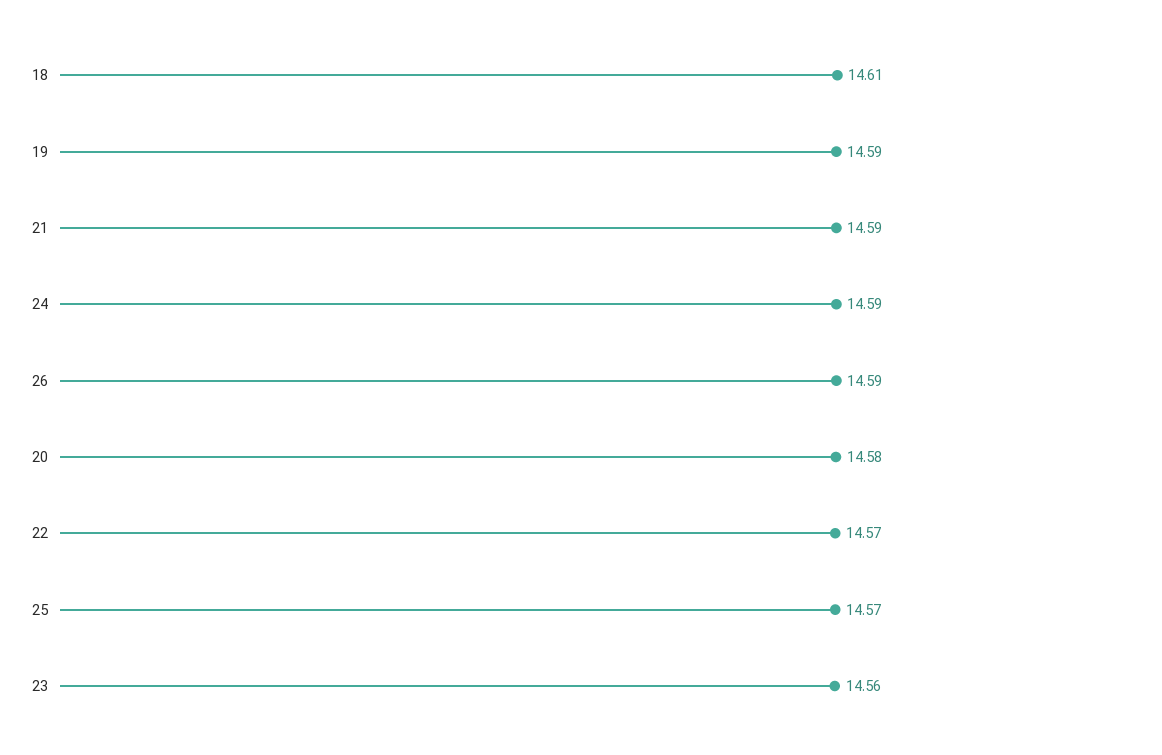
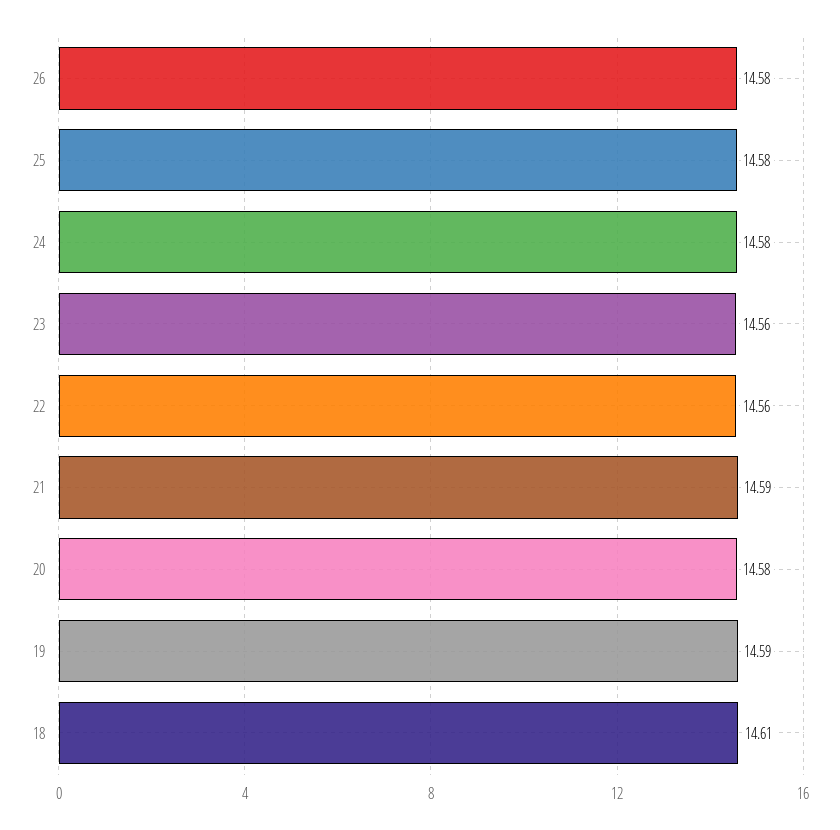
  {
    "18": 14.61,
    "19": 14.59,
    "21": 14.59,
-   "24": 14.59,
+   "24": 14.58,
-   "26": 14.59,
+   "26": 14.58,
    "20": 14.58,
-   "22": 14.57,
+   "22": 14.56,
-   "25": 14.57,
+   "25": 14.58,
    "23": 14.56
  }

